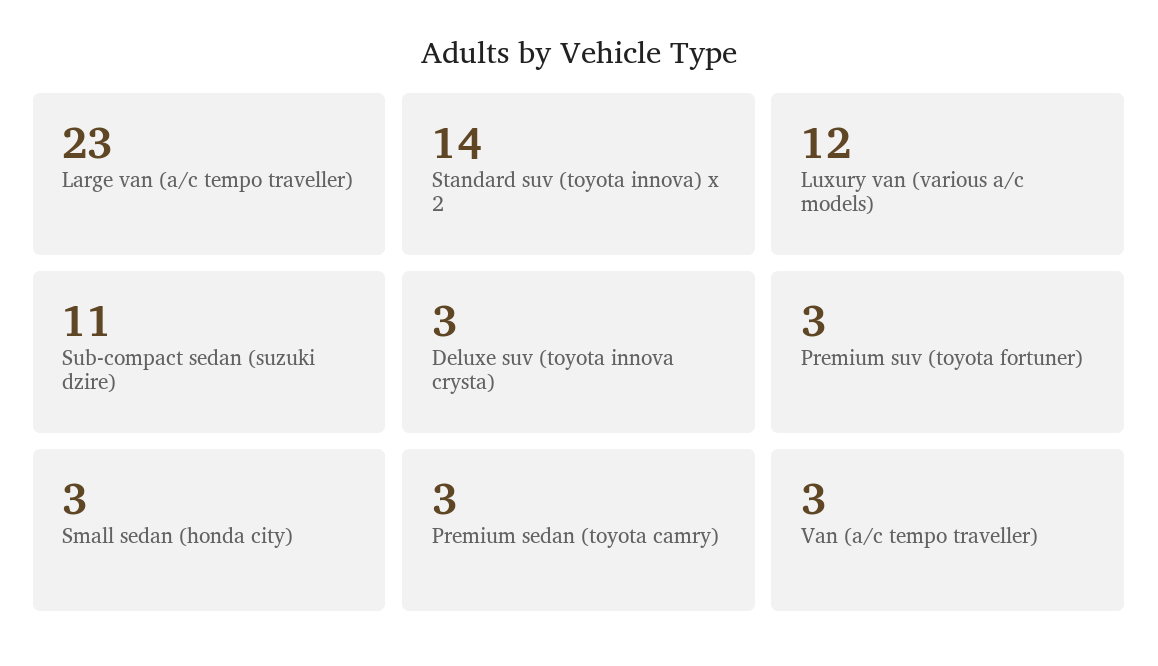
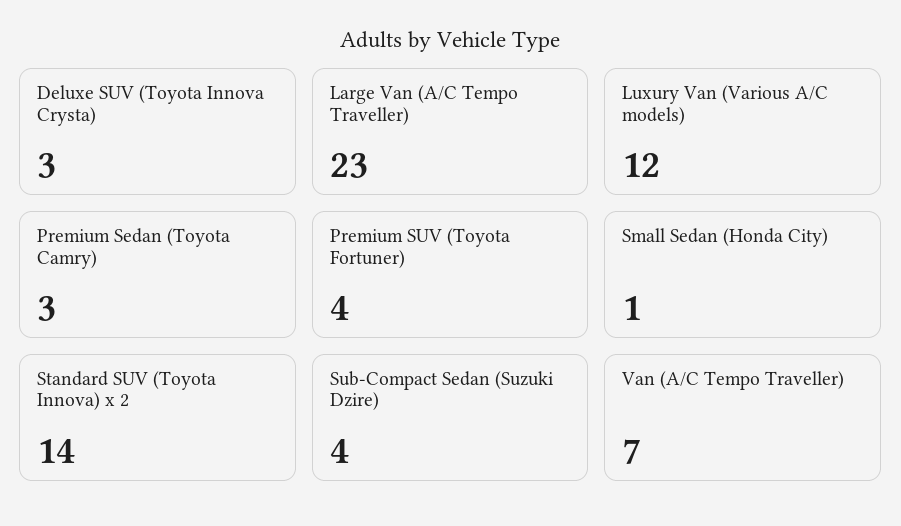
  {
    "Large van (a/c tempo traveller)": 23,
    "Standard suv (toyota innova) x 2": 14,
    "Luxury van (various a/c models)": 12,
-   "Sub-compact sedan (suzuki dzire)": 11,
+   "Sub-compact sedan (suzuki dzire)": 4,
    "Deluxe suv (toyota innova crysta)": 3,
-   "Premium suv (toyota fortuner)": 3,
+   "Premium suv (toyota fortuner)": 4,
-   "Small sedan (honda city)": 3,
+   "Small sedan (honda city)": 1,
    "Premium sedan (toyota camry)": 3,
-   "Van (a/c tempo traveller)": 3
+   "Van (a/c tempo traveller)": 7
  }

